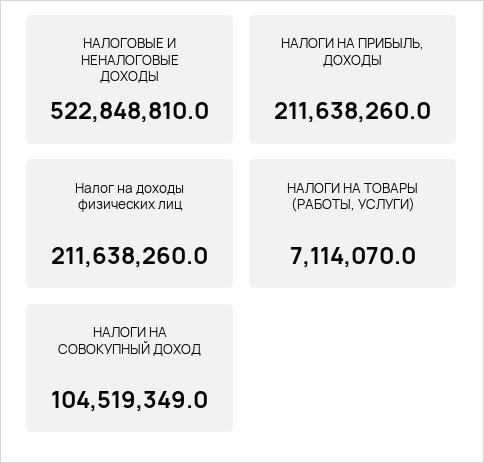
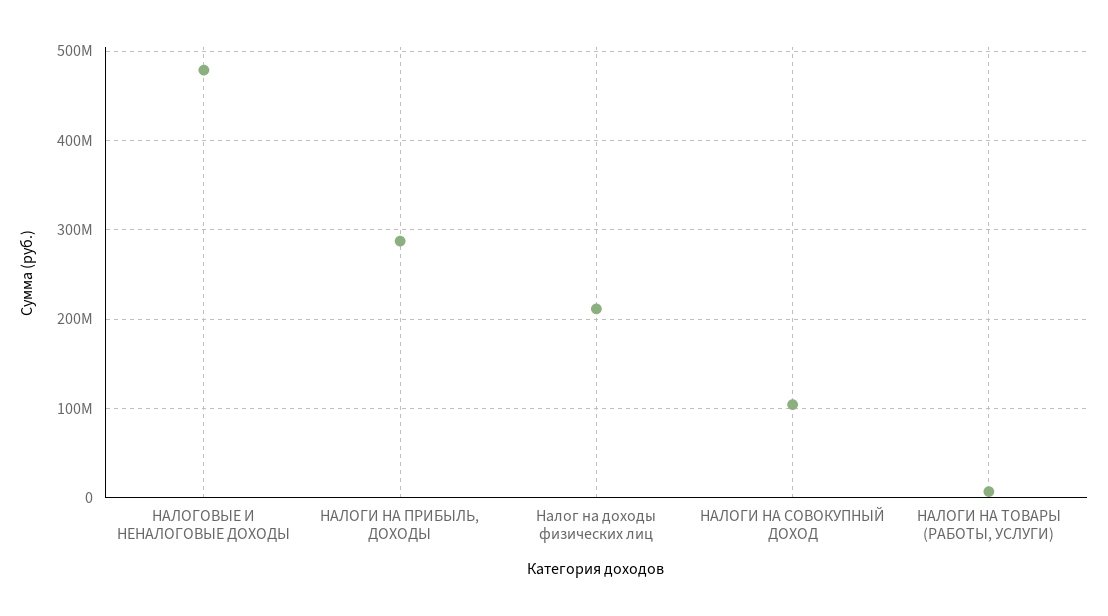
  {
-   "НАЛОГОВЫЕ И НЕНАЛОГОВЫЕ ДОХОДЫ": 522848810,
+   "НАЛОГОВЫЕ И НЕНАЛОГОВЫЕ ДОХОДЫ": 480000000,
-   "НАЛОГИ НА ПРИБЫЛЬ, ДОХОДЫ": 211638260,
+   "НАЛОГИ НА ПРИБЫЛЬ, ДОХОДЫ": 290000000,
    "Налог на доходы физических лиц": 211638260,
    "НАЛОГИ НА ТОВАРЫ (РАБОТЫ, УСЛУГИ)": 7114070,
    "НАЛОГИ НА СОВОКУПНЫЙ ДОХОД": 104519349
  }

